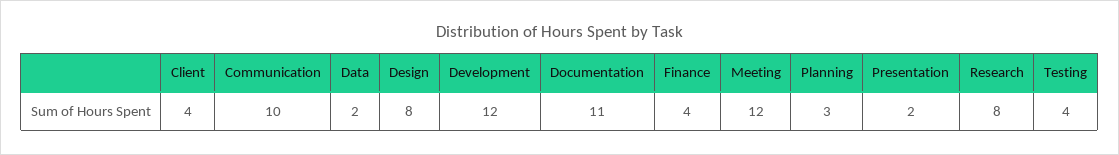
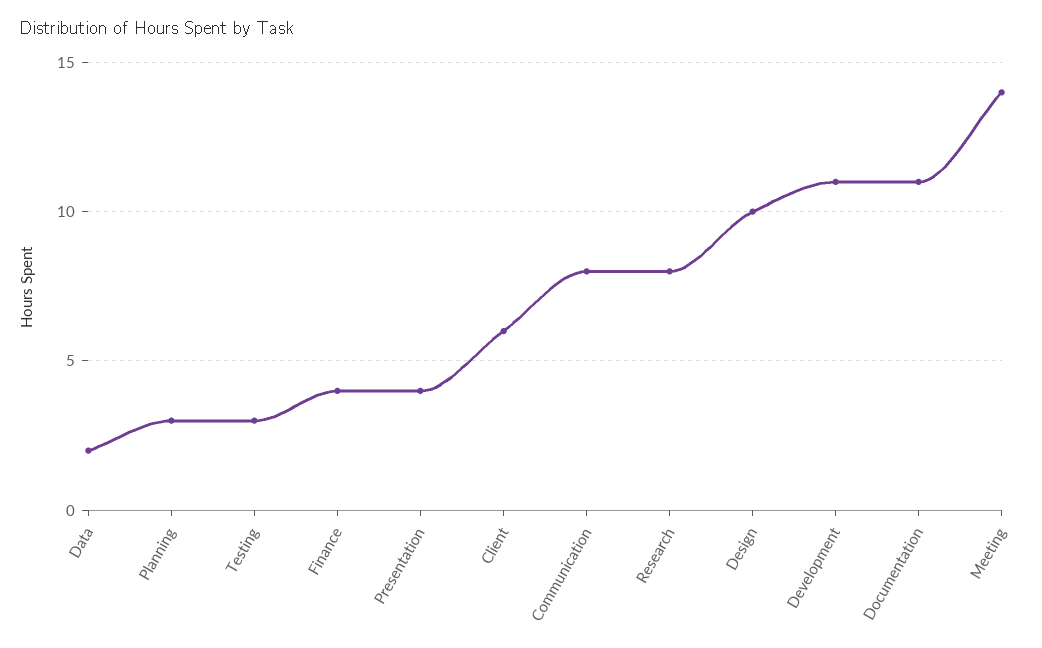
  {
-   "Client": 4,
+   "Client": 6,
-   "Communication": 10,
+   "Communication": 8,
    "Data": 2,
-   "Design": 8,
+   "Design": 10,
-   "Development": 12,
+   "Development": 11,
    "Documentation": 11,
    "Finance": 4,
-   "Meeting": 12,
+   "Meeting": 14,
    "Planning": 3,
-   "Presentation": 2,
+   "Presentation": 4,
    "Research": 8,
-   "Testing": 4
+   "Testing": 3
  }

